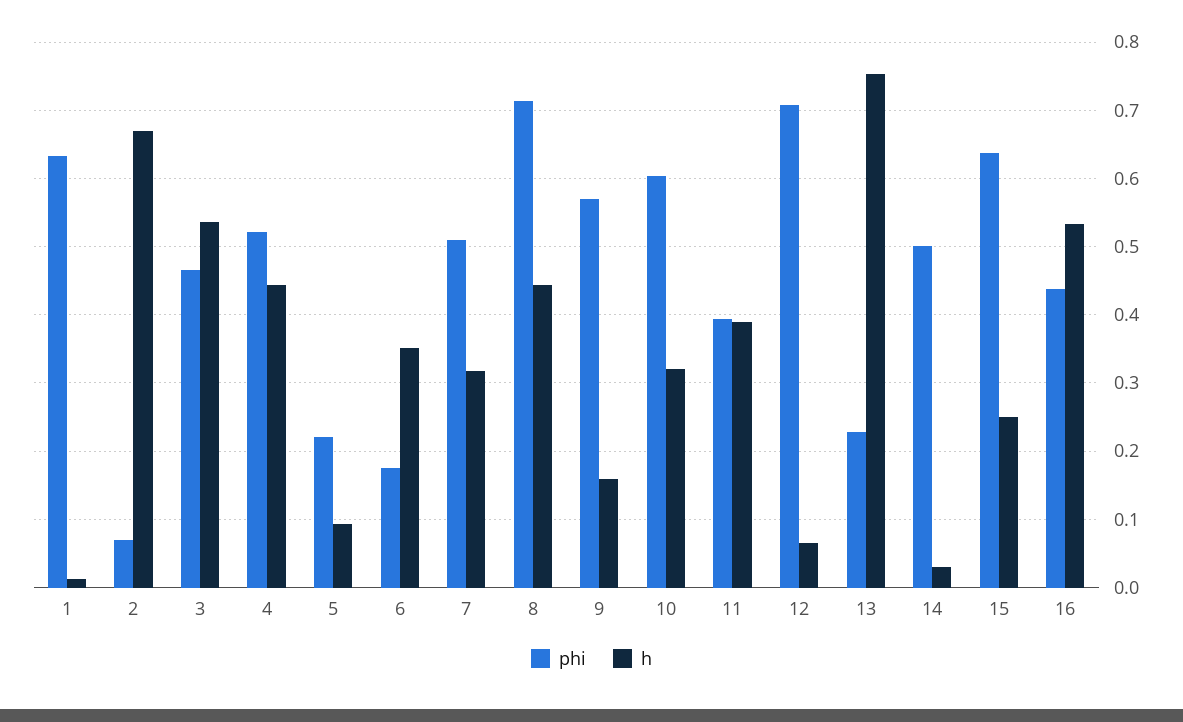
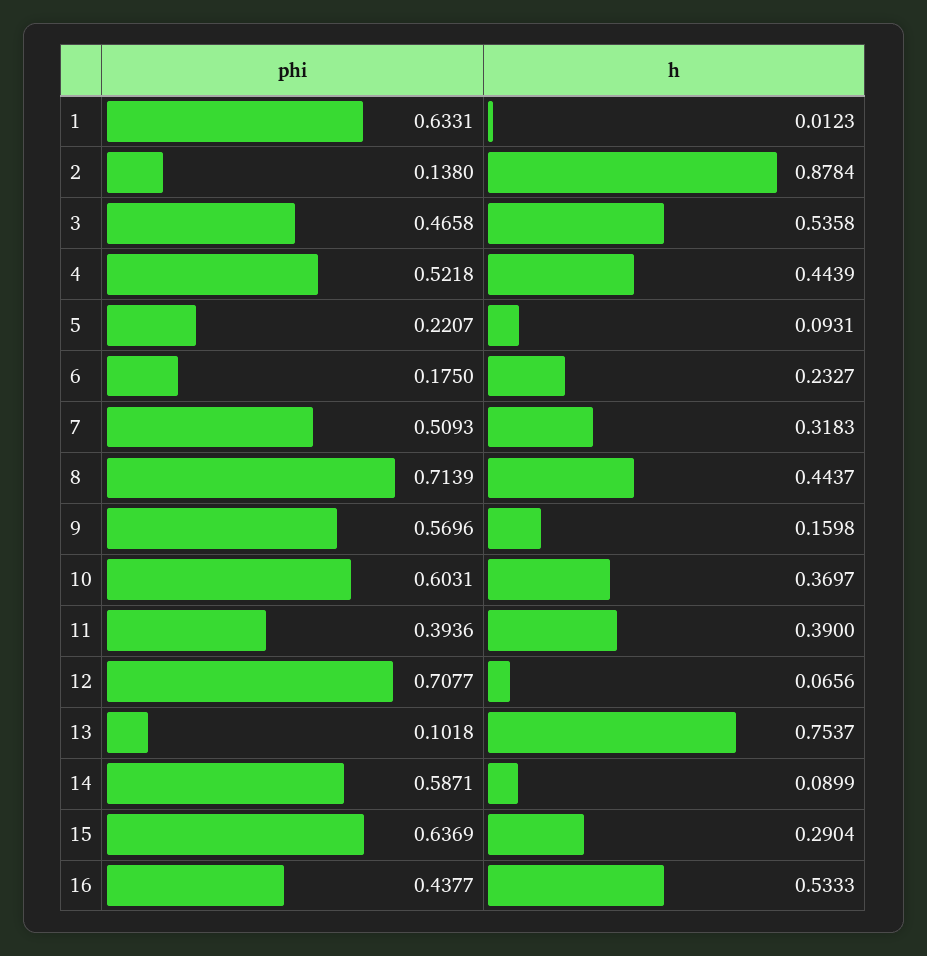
  {
    "phi": {
      "1": 0.6331,
-     "2": 0.07,
+     "2": 0.138,
      "3": 0.4658,
      "4": 0.5218,
      "5": 0.2207,
      "6": 0.175,
      "7": 0.5093,
      "8": 0.7139,
      "9": 0.5696,
      "10": 0.6031,
      "11": 0.3936,
      "12": 0.7077,
-     "13": 0.23,
+     "13": 0.1018,
-     "14": 0.5,
+     "14": 0.5871,
      "15": 0.6369,
      "16": 0.4377
    },
    "h": {
      "1": 0.0123,
-     "2": 0.67,
+     "2": 0.8784,
      "3": 0.5358,
      "4": 0.4439,
      "5": 0.0931,
-     "6": 0.35,
+     "6": 0.2327,
      "7": 0.3183,
      "8": 0.4437,
      "9": 0.1598,
-     "10": 0.32,
+     "10": 0.3697,
      "11": 0.39,
      "12": 0.0656,
      "13": 0.7537,
-     "14": 0.03,
+     "14": 0.0899,
-     "15": 0.25,
+     "15": 0.2904,
      "16": 0.5333
    }
  }

